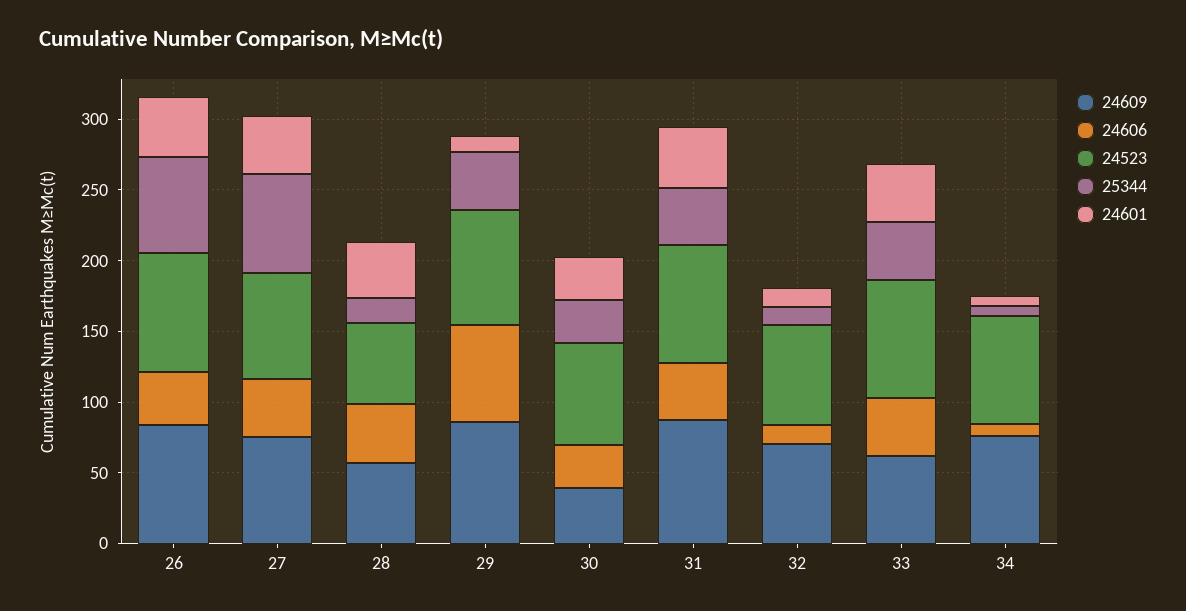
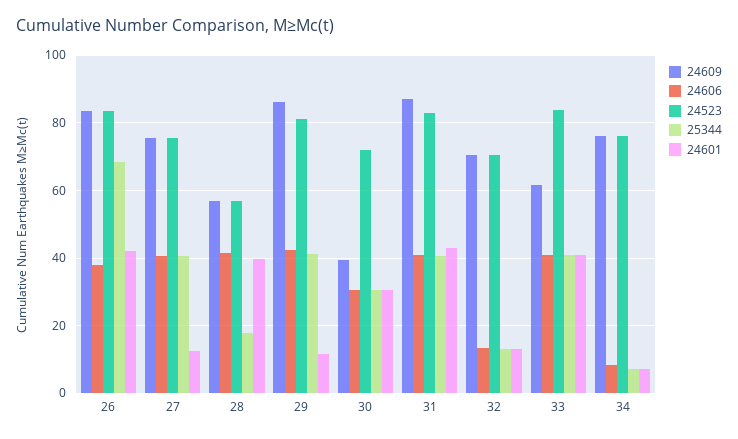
  {
    "24609": {
      "26": 84,
      "27": 76,
      "28": 58,
      "29": 86,
      "30": 40,
      "31": 88,
      "32": 70,
      "33": 62,
      "34": 76
    },
    "24606": {
      "26": 38,
      "27": 40,
      "28": 42,
-     "29": 70,
+     "29": 42,
      "30": 30,
      "31": 40,
      "32": 14,
      "33": 42,
      "34": 8
    },
    "24523": {
      "26": 84,
      "27": 76,
      "28": 58,
      "29": 82,
      "30": 72,
      "31": 82,
      "32": 70,
      "33": 84,
      "34": 76
    },
    "25344": {
      "26": 68,
-     "27": 70,
+     "27": 40,
      "28": 18,
      "29": 42,
      "30": 30,
      "31": 40,
      "32": 14,
      "33": 42,
      "34": 8
    },
    "24601": {
      "26": 42,
-     "27": 40,
+     "27": 12,
      "28": 40,
      "29": 12,
      "30": 30,
      "31": 42,
      "32": 14,
      "33": 42,
      "34": 8
    }
  }

